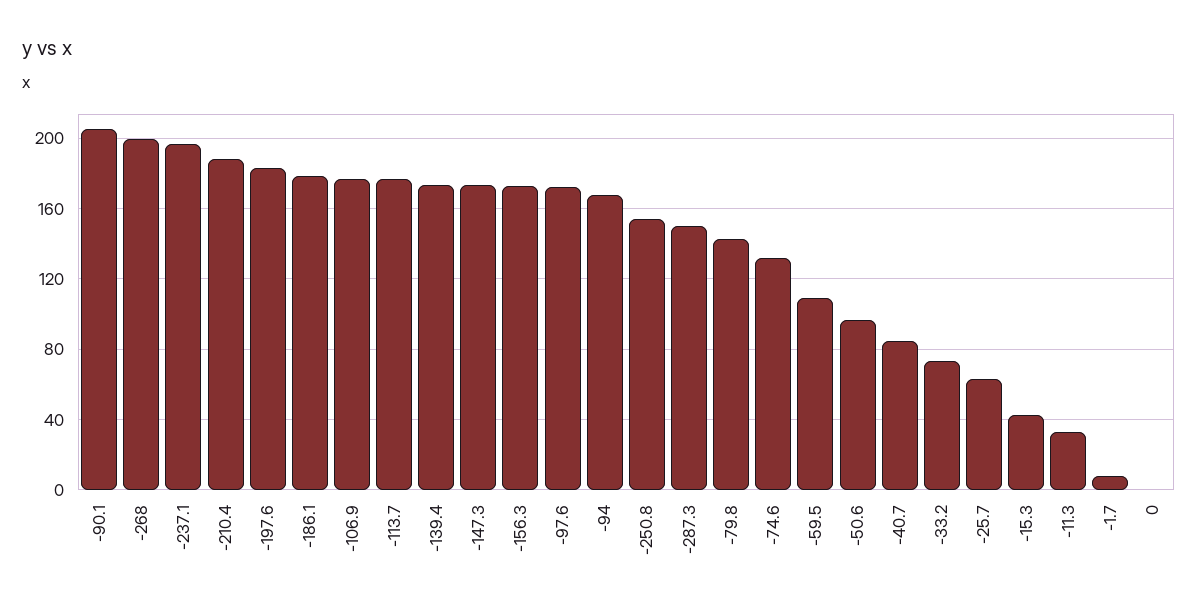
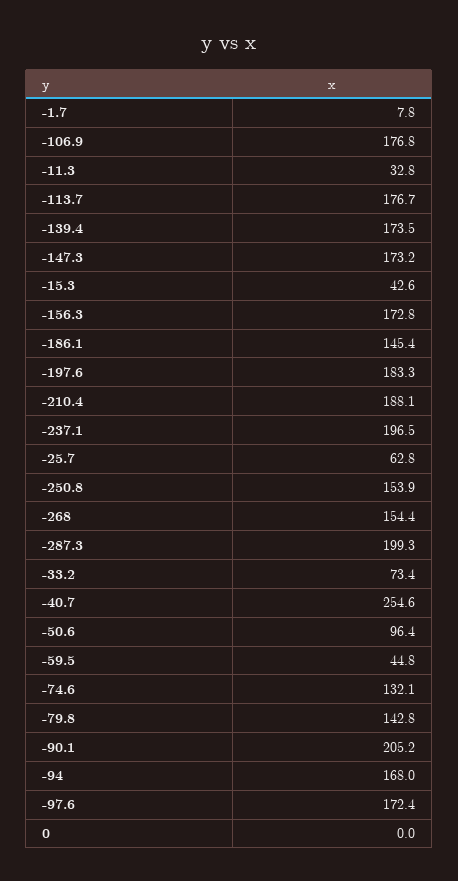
  {
    "-90.1": 205.2,
-   "-268": 200,
+   "-268": 154.4,
    "-237.1": 196.5,
    "-210.4": 188.1,
    "-197.6": 183.3,
-   "-186.1": 180,
+   "-186.1": 145.4,
    "-106.9": 176.8,
    "-113.7": 176.7,
    "-139.4": 173.5,
    "-147.3": 173.2,
    "-156.3": 172.8,
    "-97.6": 172.4,
    "-94": 168,
    "-250.8": 153.9,
-   "-287.3": 150,
+   "-287.3": 199.3,
    "-79.8": 142.8,
    "-74.6": 132.1,
-   "-59.5": 110,
+   "-59.5": 44.8,
    "-50.6": 96.4,
-   "-40.7": 85,
+   "-40.7": 254.6,
    "-33.2": 73.4,
    "-25.7": 62.8,
    "-15.3": 42.6,
    "-11.3": 32.8,
    "-1.7": 7.8,
    "0": 0
  }

